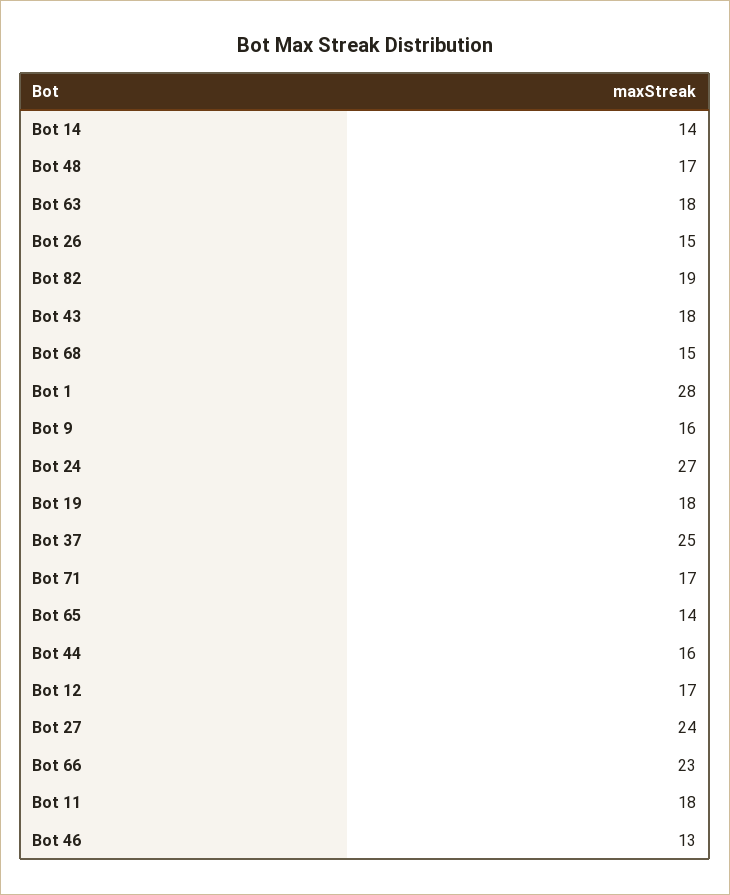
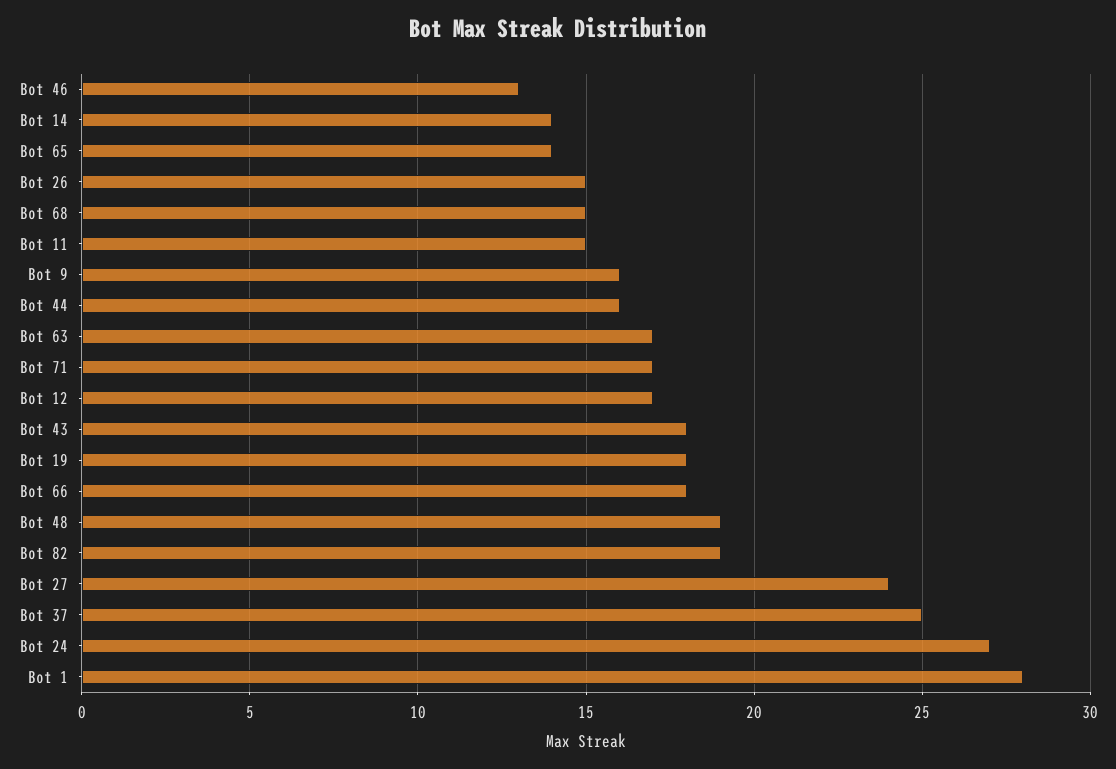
  {
    "Bot 14": 14,
-   "Bot 48": 17,
+   "Bot 48": 19,
-   "Bot 63": 18,
+   "Bot 63": 17,
    "Bot 26": 15,
    "Bot 82": 19,
    "Bot 43": 18,
    "Bot 68": 15,
    "Bot 1": 28,
    "Bot 9": 16,
    "Bot 24": 27,
    "Bot 19": 18,
    "Bot 37": 25,
    "Bot 71": 17,
    "Bot 65": 14,
    "Bot 44": 16,
    "Bot 12": 17,
    "Bot 27": 24,
-   "Bot 66": 23,
+   "Bot 66": 18,
-   "Bot 11": 18,
+   "Bot 11": 15,
    "Bot 46": 13
  }

